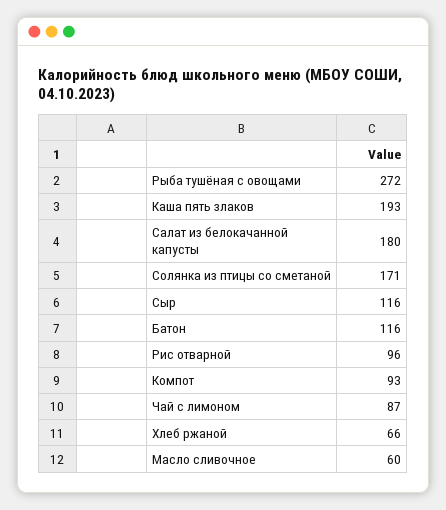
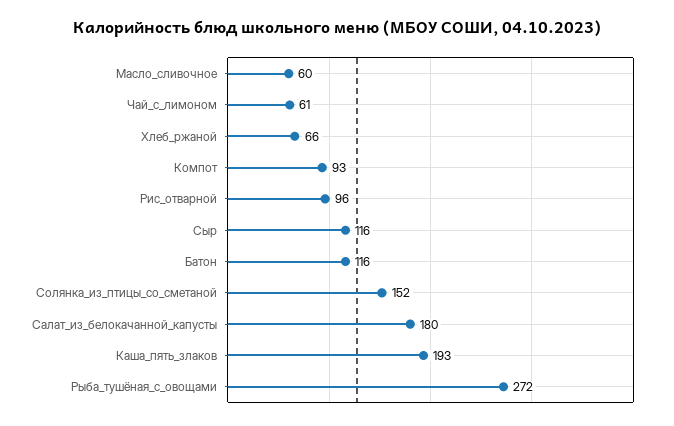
  {
    "Рыба тушёная с овощами": 272,
    "Каша пять злаков": 193,
    "Салат из белокачанной капусты": 180,
-   "Солянка из птицы со сметаной": 171,
+   "Солянка из птицы со сметаной": 152,
    "Сыр": 116,
    "Батон": 116,
    "Рис отварной": 96,
    "Компот": 93,
-   "Чай с лимоном": 87,
+   "Чай с лимоном": 61,
    "Хлеб ржаной": 66,
    "Масло сливочное": 60
  }

